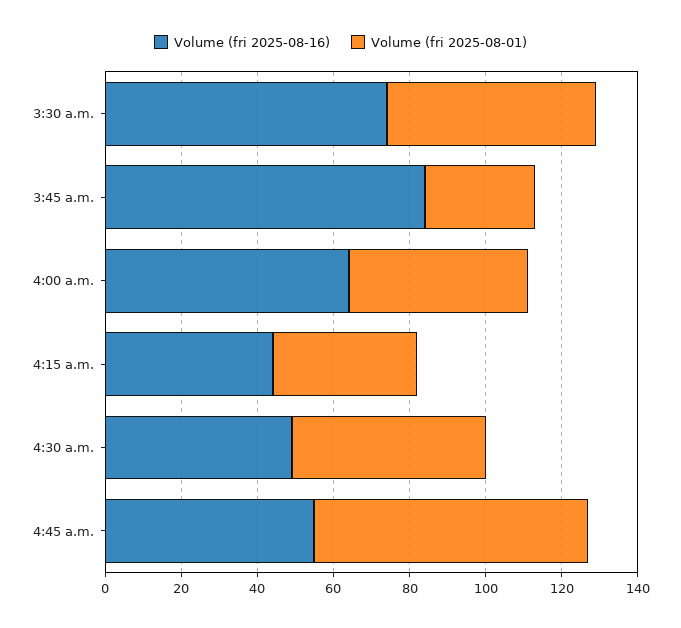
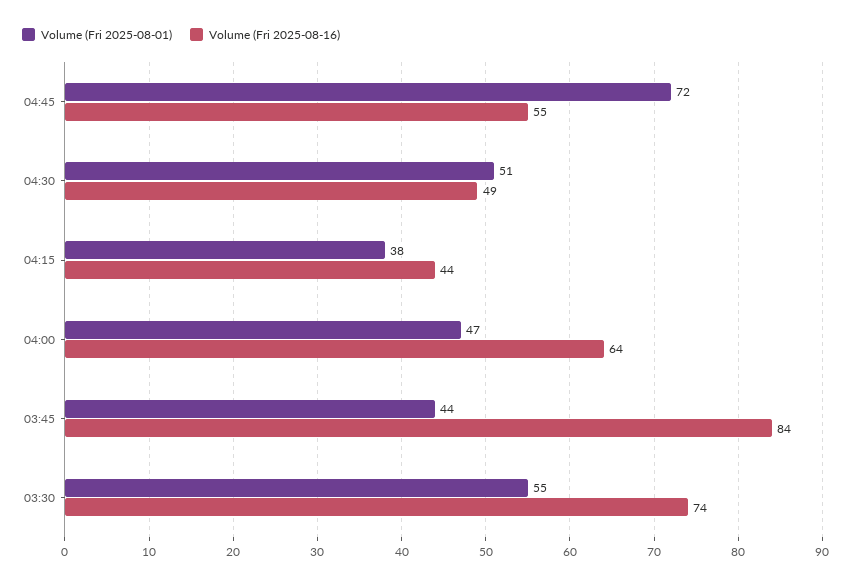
  {
    "Volume (fri 2025-08-16)": {
      "3:30 a.m.": 74,
      "3:45 a.m.": 84,
      "4:00 a.m.": 64,
      "4:15 a.m.": 44,
      "4:30 a.m.": 49,
      "4:45 a.m.": 55
    },
    "Volume (fri 2025-08-01)": {
      "3:30 a.m.": 55,
-     "3:45 a.m.": 30,
+     "3:45 a.m.": 44,
      "4:00 a.m.": 47,
      "4:15 a.m.": 38,
      "4:30 a.m.": 51,
      "4:45 a.m.": 72
    }
  }

